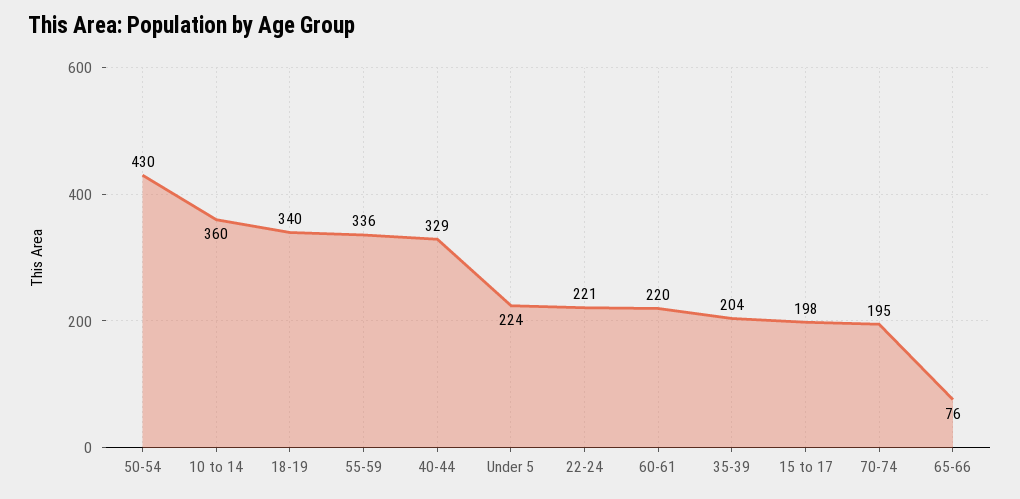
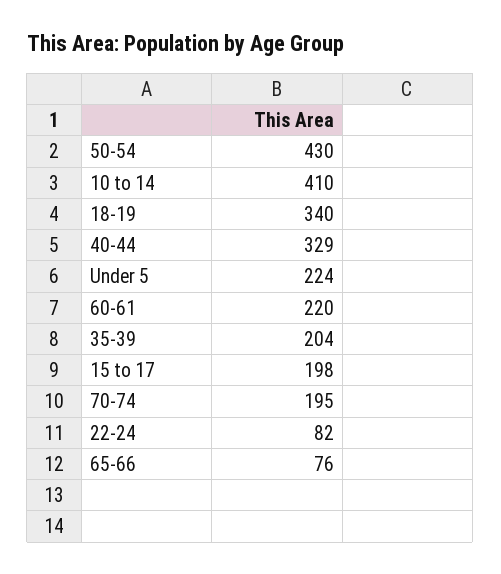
  {
    "50-54": 430,
-   "10 to 14": 360,
+   "10 to 14": 410,
    "18-19": 340,
-   "55-59": 336,
    "40-44": 329,
    "Under 5": 224,
-   "22-24": 221,
+   "22-24": 82,
    "60-61": 220,
    "35-39": 204,
    "15 to 17": 198,
    "70-74": 195,
    "65-66": 76
  }

